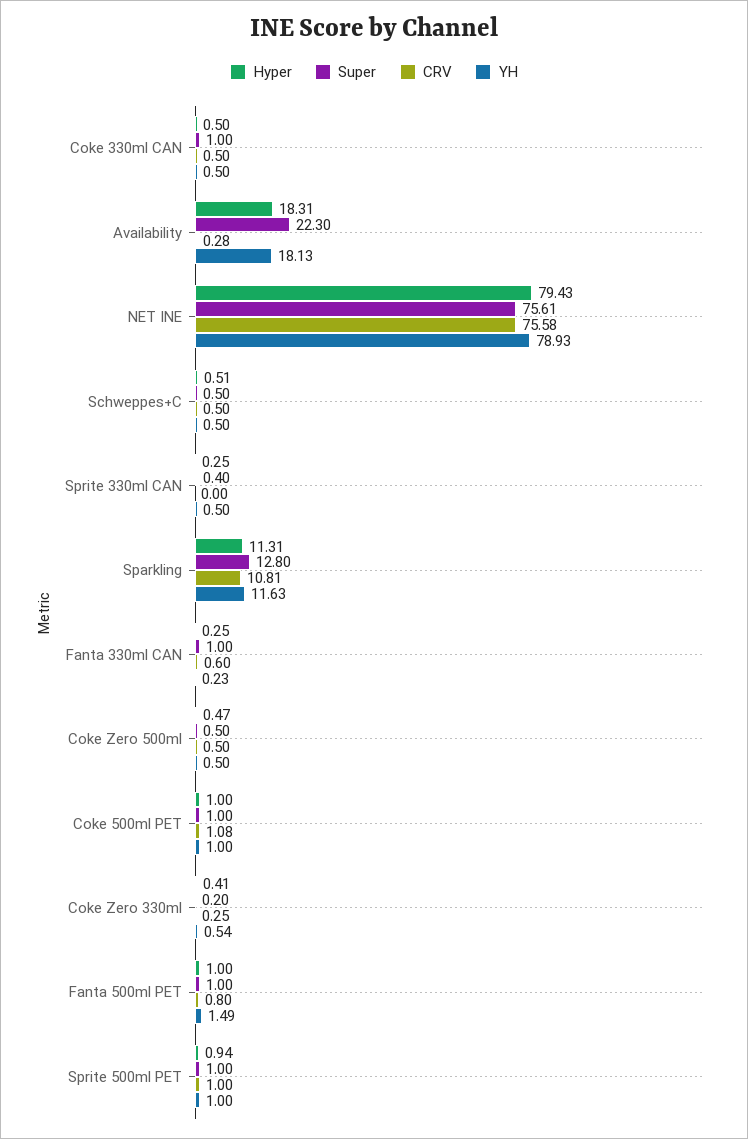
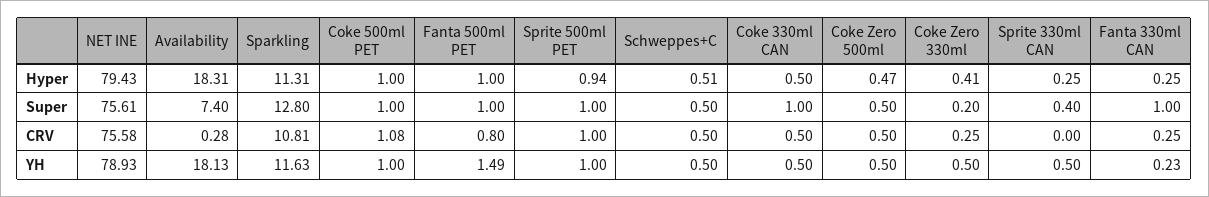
  {
    "Hyper": {
      "Coke 330ml CAN": 0.5,
      "Availability": 18.31,
      "NET INE": 79.43,
      "Schweppes+C": 0.51,
      "Sprite 330ml CAN": 0.25,
      "Sparkling": 11.31,
      "Fanta 330ml CAN": 0.25,
      "Coke Zero 500ml": 0.47,
      "Coke 500ml PET": 1,
      "Coke Zero 330ml": 0.41,
      "Fanta 500ml PET": 1,
      "Sprite 500ml PET": 0.94
    },
    "Super": {
      "Coke 330ml CAN": 1,
-     "Availability": 22.3,
+     "Availability": 7.4,
      "NET INE": 75.61,
      "Schweppes+C": 0.5,
      "Sprite 330ml CAN": 0.4,
      "Sparkling": 12.8,
      "Fanta 330ml CAN": 1,
      "Coke Zero 500ml": 0.5,
      "Coke 500ml PET": 1,
      "Coke Zero 330ml": 0.2,
      "Fanta 500ml PET": 1,
      "Sprite 500ml PET": 1
    },
    "CRV": {
      "Coke 330ml CAN": 0.5,
      "Availability": 0.28,
      "NET INE": 75.58,
      "Schweppes+C": 0.5,
      "Sprite 330ml CAN": 0,
      "Sparkling": 10.81,
-     "Fanta 330ml CAN": 0.6,
+     "Fanta 330ml CAN": 0.25,
      "Coke Zero 500ml": 0.5,
      "Coke 500ml PET": 1.08,
      "Coke Zero 330ml": 0.25,
      "Fanta 500ml PET": 0.8,
      "Sprite 500ml PET": 1
    },
    "YH": {
      "Coke 330ml CAN": 0.5,
      "Availability": 18.13,
      "NET INE": 78.93,
      "Schweppes+C": 0.5,
      "Sprite 330ml CAN": 0.5,
      "Sparkling": 11.63,
      "Fanta 330ml CAN": 0.23,
      "Coke Zero 500ml": 0.5,
      "Coke 500ml PET": 1,
-     "Coke Zero 330ml": 0.54,
+     "Coke Zero 330ml": 0.5,
      "Fanta 500ml PET": 1.49,
      "Sprite 500ml PET": 1
    }
  }

